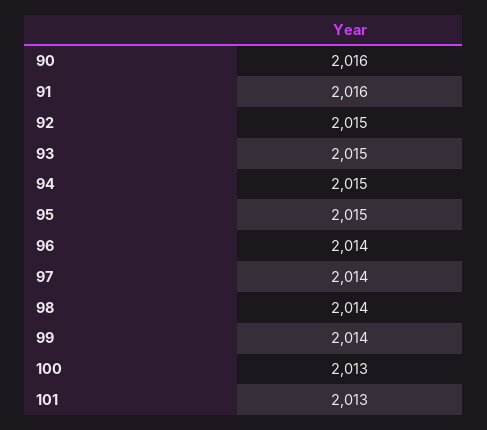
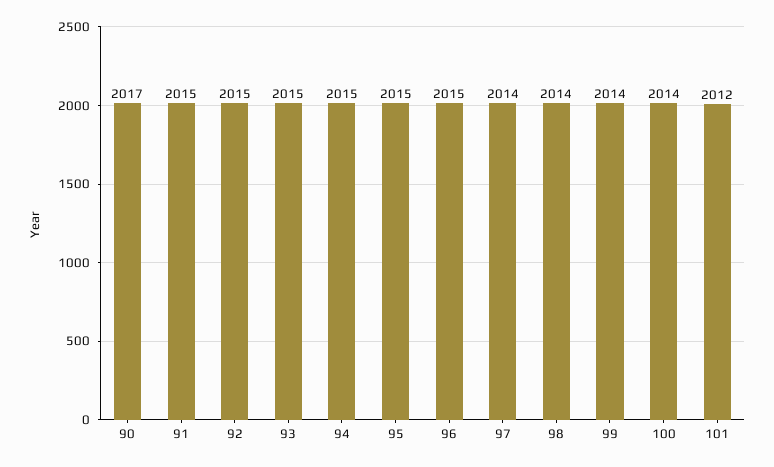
  {
-   "90": 2016,
+   "90": 2017,
-   "91": 2016,
+   "91": 2015,
    "92": 2015,
    "93": 2015,
    "94": 2015,
    "95": 2015,
-   "96": 2014,
+   "96": 2015,
    "97": 2014,
    "98": 2014,
    "99": 2014,
-   "100": 2013,
+   "100": 2014,
-   "101": 2013
+   "101": 2012
  }

